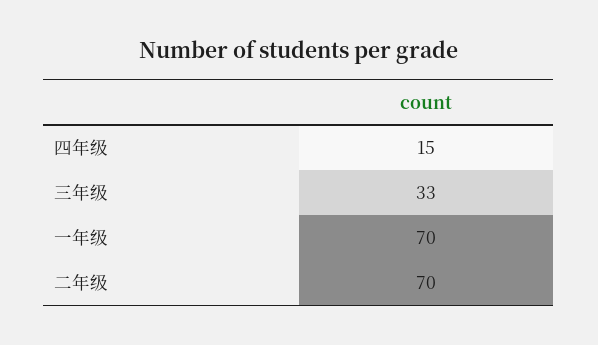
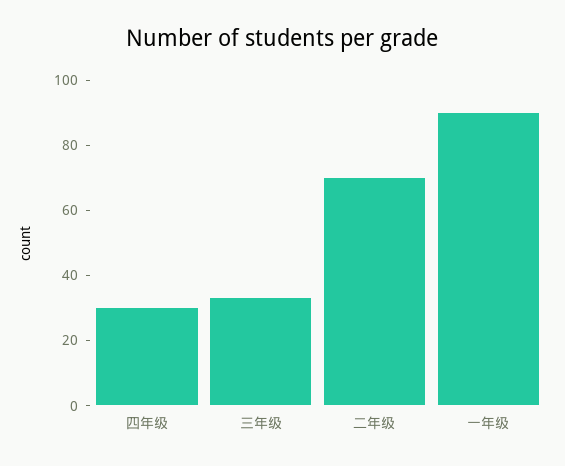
  {
-   "四年级": 15,
+   "四年级": 30,
    "三年级": 33,
-   "一年级": 70,
+   "一年级": 90,
    "二年级": 70
  }

